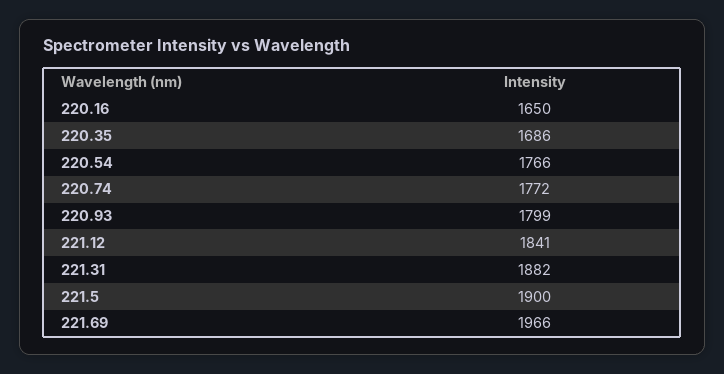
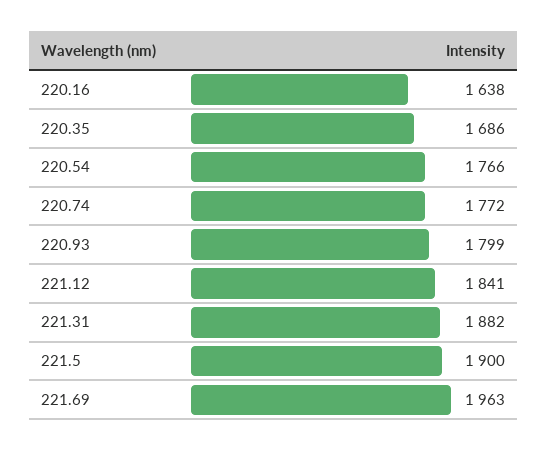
  {
-   "220.16": 1650,
+   "220.16": 1638,
    "220.35": 1686,
    "220.54": 1766,
    "220.74": 1772,
    "220.93": 1799,
    "221.12": 1841,
    "221.31": 1882,
    "221.5": 1900,
-   "221.69": 1966
+   "221.69": 1963
  }

